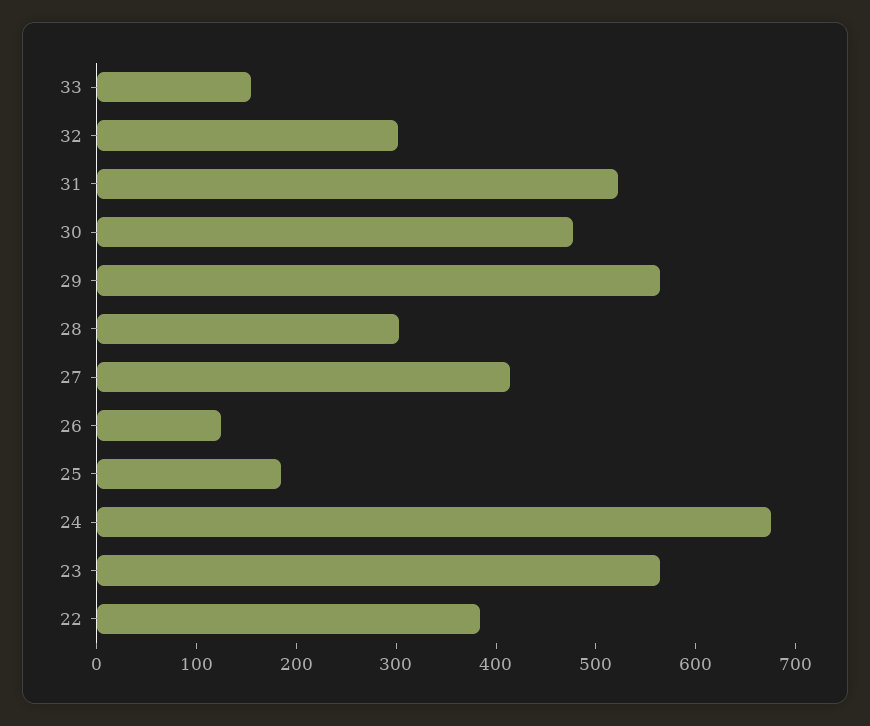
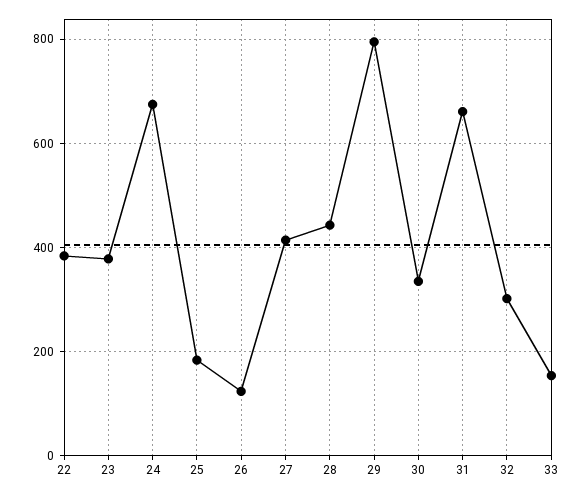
  {
    "33": 160,
    "32": 300,
-   "31": 520,
+   "31": 660,
-   "30": 480,
+   "30": 340,
-   "29": 560,
+   "29": 800,
-   "28": 300,
+   "28": 440,
    "27": 420,
    "26": 120,
    "25": 180,
    "24": 680,
-   "23": 560,
+   "23": 380,
    "22": 380
  }

